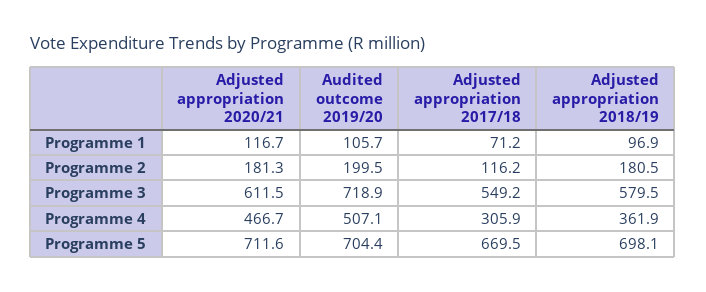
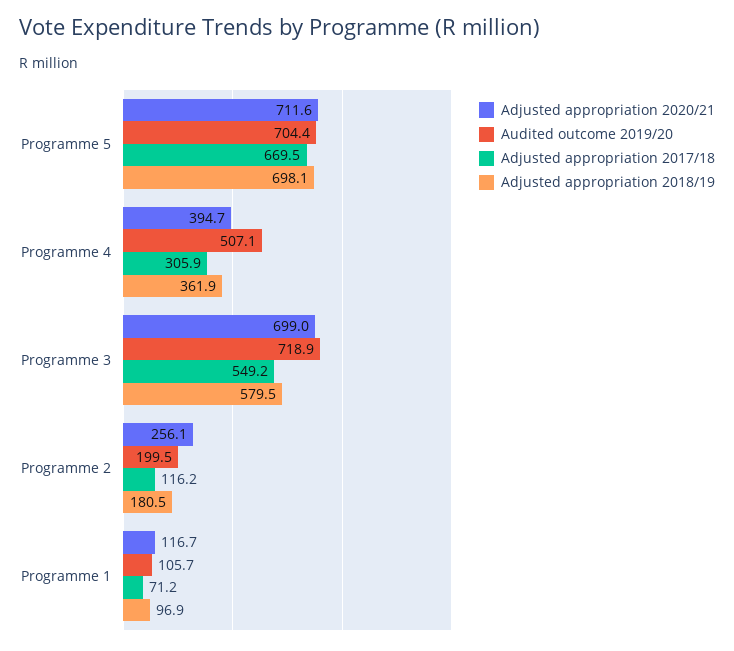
  {
    "Adjusted appropriation 2020/21": {
      "Programme 1": 116.7,
-     "Programme 2": 181.3,
+     "Programme 2": 256.1,
-     "Programme 3": 611.5,
+     "Programme 3": 699,
-     "Programme 4": 466.7,
+     "Programme 4": 394.7,
      "Programme 5": 711.6
    },
    "Audited outcome 2019/20": {
      "Programme 1": 105.7,
      "Programme 2": 199.5,
      "Programme 3": 718.9,
      "Programme 4": 507.1,
      "Programme 5": 704.4
    },
    "Adjusted appropriation 2017/18": {
      "Programme 1": 71.2,
      "Programme 2": 116.2,
      "Programme 3": 549.2,
      "Programme 4": 305.9,
      "Programme 5": 669.5
    },
    "Adjusted appropriation 2018/19": {
      "Programme 1": 96.9,
      "Programme 2": 180.5,
      "Programme 3": 579.5,
      "Programme 4": 361.9,
      "Programme 5": 698.1
    }
  }

